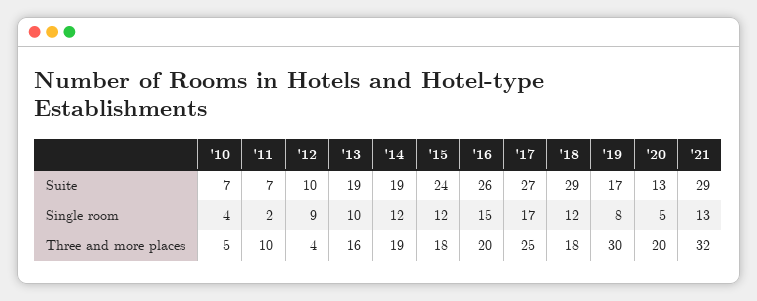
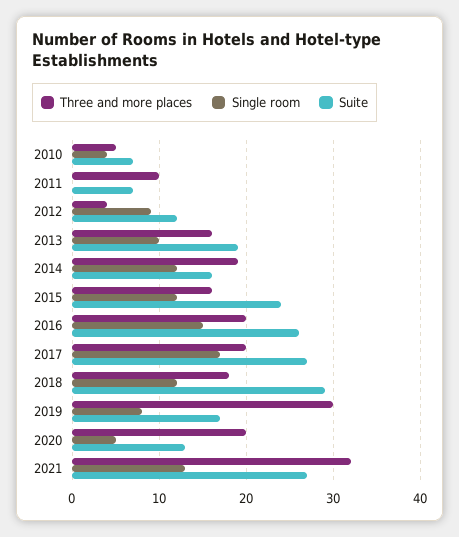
  {
    "Suite": {
      "'10": 7,
      "'11": 7,
-     "'12": 10,
+     "'12": 12,
      "'13": 19,
-     "'14": 19,
+     "'14": 16,
      "'15": 24,
      "'16": 26,
      "'17": 27,
      "'18": 29,
      "'19": 17,
      "'20": 13,
-     "'21": 29
+     "'21": 27
    },
    "Single room": {
      "'10": 4,
-     "'11": 2,
+     "'11": 0,
      "'12": 9,
      "'13": 10,
      "'14": 12,
      "'15": 12,
      "'16": 15,
      "'17": 17,
      "'18": 12,
      "'19": 8,
      "'20": 5,
      "'21": 13
    },
    "Three and more places": {
      "'10": 5,
      "'11": 10,
      "'12": 4,
      "'13": 16,
      "'14": 19,
-     "'15": 18,
+     "'15": 16,
      "'16": 20,
-     "'17": 25,
+     "'17": 20,
      "'18": 18,
      "'19": 30,
      "'20": 20,
      "'21": 32
    }
  }

